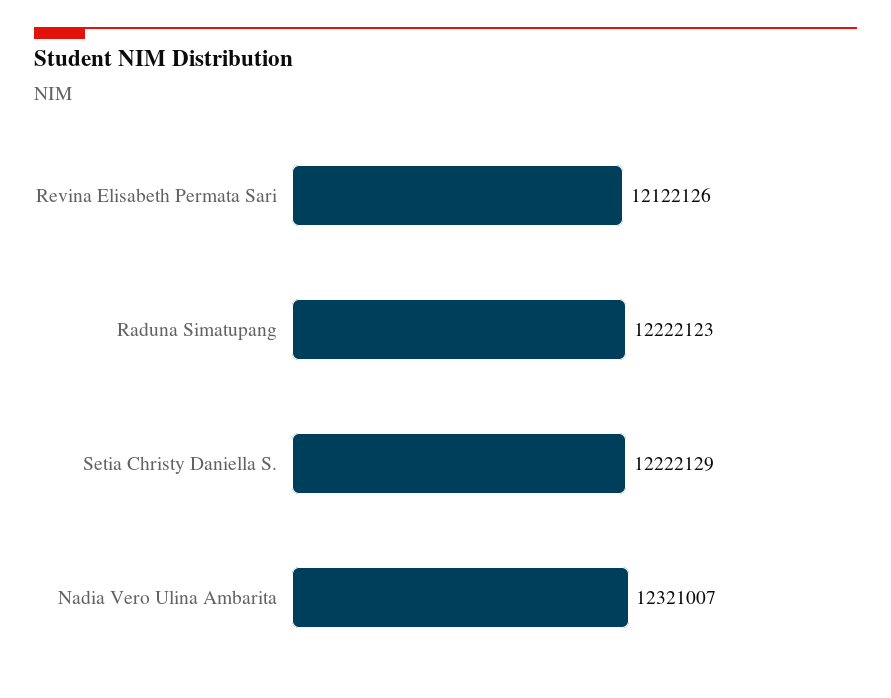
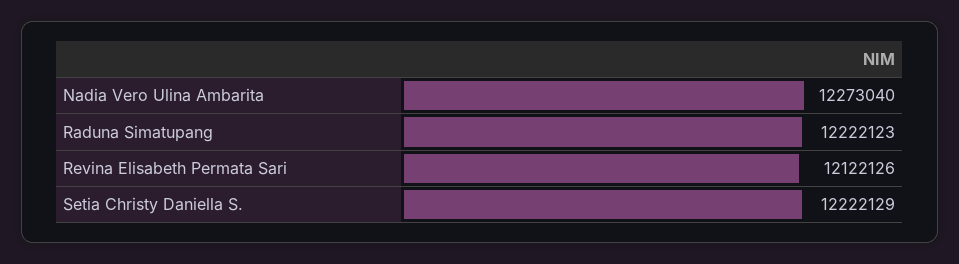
  {
    "Revina Elisabeth Permata Sari": 12122126,
    "Raduna Simatupang": 12222123,
    "Setia Christy Daniella S.": 12222129,
-   "Nadia Vero Ulina Ambarita": 12321007
+   "Nadia Vero Ulina Ambarita": 12273040
  }

